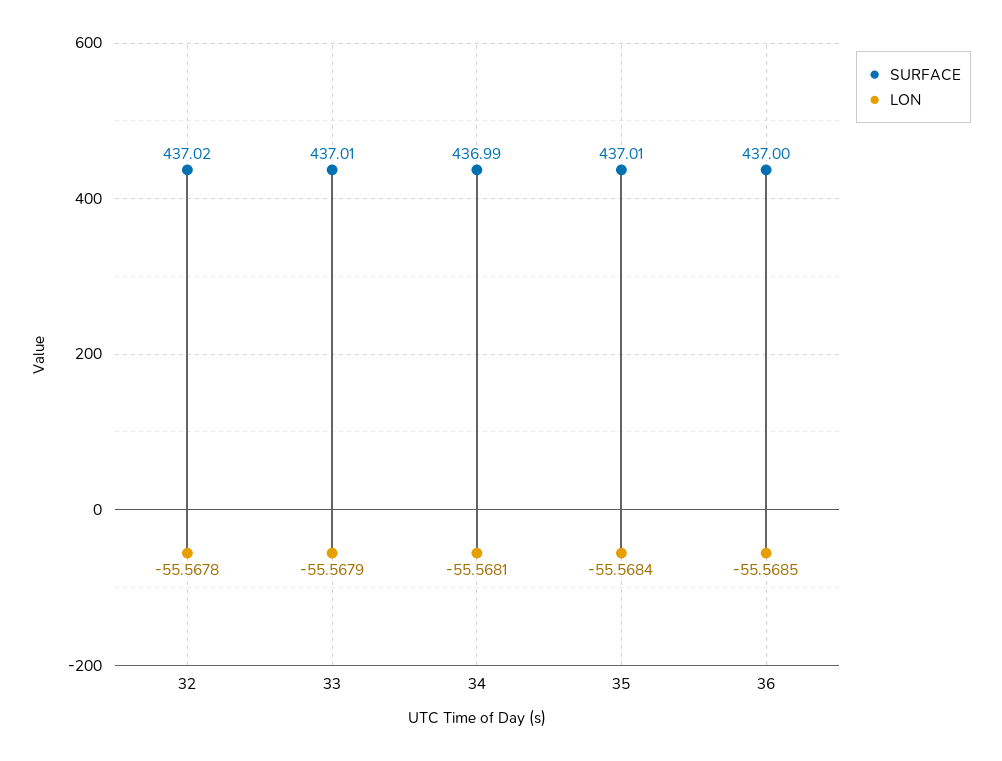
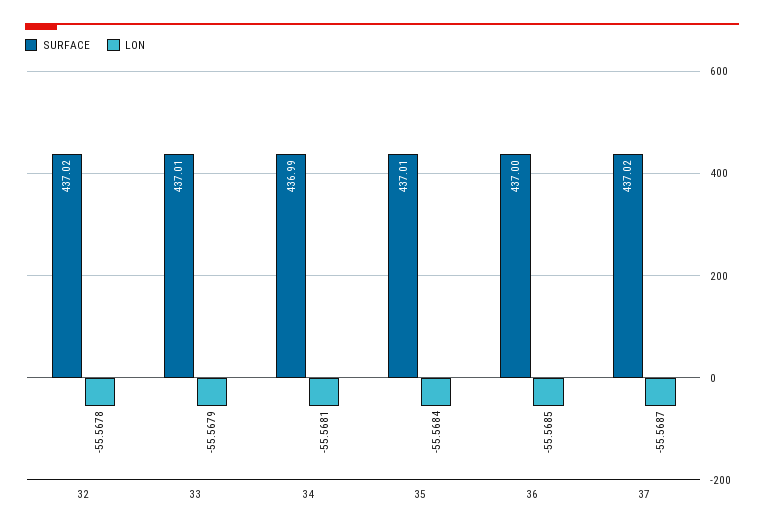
  {
    "SURFACE": {
      "32": 437.02,
      "33": 437.01,
      "34": 436.99,
      "35": 437.01,
-     "36": 437
+     "36": 437,
+     "37": 437.02
    },
    "LON": {
      "32": -55.5678,
      "33": -55.5679,
      "34": -55.5681,
      "35": -55.5684,
-     "36": -55.5685
+     "36": -55.5685,
+     "37": -55.5687
    }
  }

